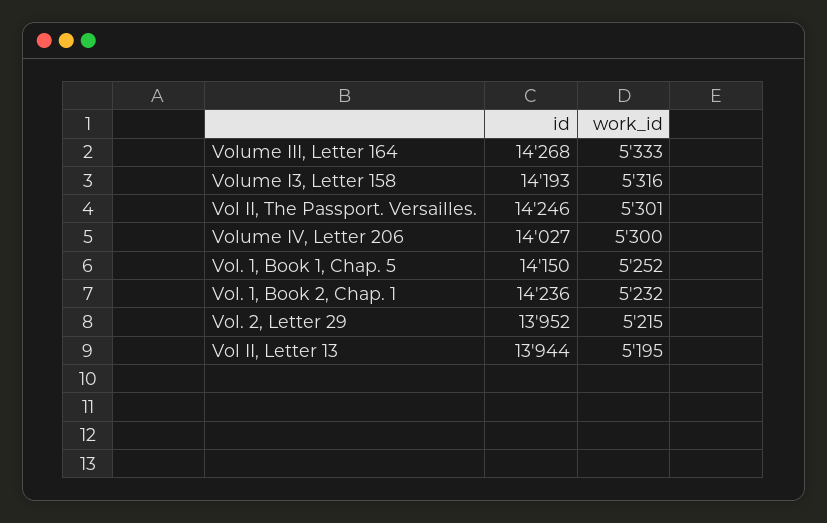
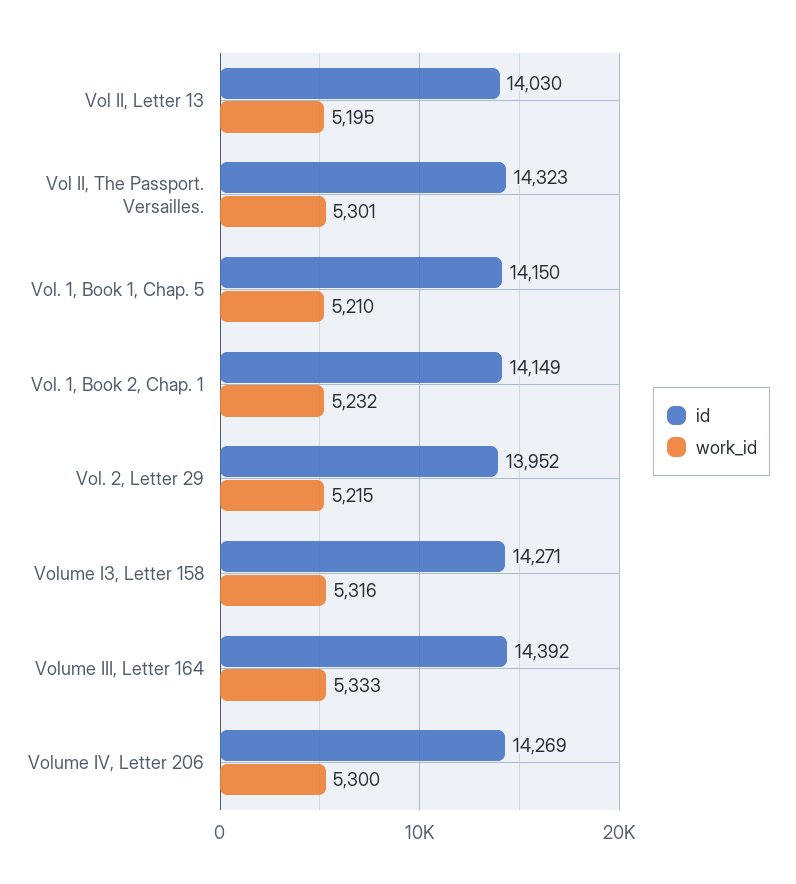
  {
    "id": {
-     "Volume III, Letter 164": 14268,
+     "Volume III, Letter 164": 14392,
-     "Volume I3, Letter 158": 14193,
+     "Volume I3, Letter 158": 14271,
-     "Vol II, The Passport. Versailles.": 14246,
+     "Vol II, The Passport. Versailles.": 14323,
-     "Volume IV, Letter 206": 14027,
+     "Volume IV, Letter 206": 14269,
      "Vol. 1, Book 1, Chap. 5": 14150,
-     "Vol. 1, Book 2, Chap. 1": 14236,
+     "Vol. 1, Book 2, Chap. 1": 14149,
      "Vol. 2, Letter 29": 13952,
-     "Vol II, Letter 13": 13944
+     "Vol II, Letter 13": 14030
    },
    "work_id": {
      "Volume III, Letter 164": 5333,
      "Volume I3, Letter 158": 5316,
      "Vol II, The Passport. Versailles.": 5301,
      "Volume IV, Letter 206": 5300,
-     "Vol. 1, Book 1, Chap. 5": 5252,
+     "Vol. 1, Book 1, Chap. 5": 5210,
      "Vol. 1, Book 2, Chap. 1": 5232,
      "Vol. 2, Letter 29": 5215,
      "Vol II, Letter 13": 5195
    }
  }

